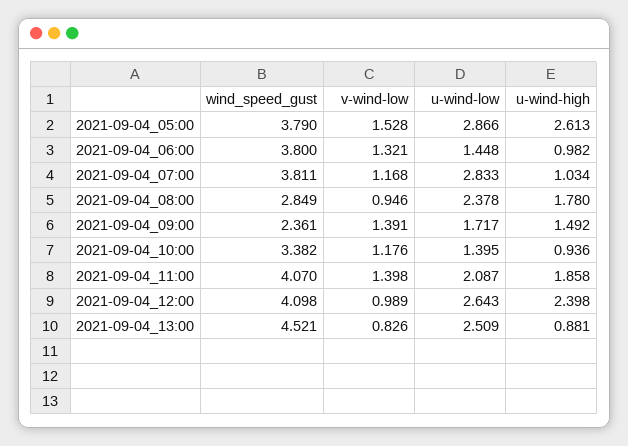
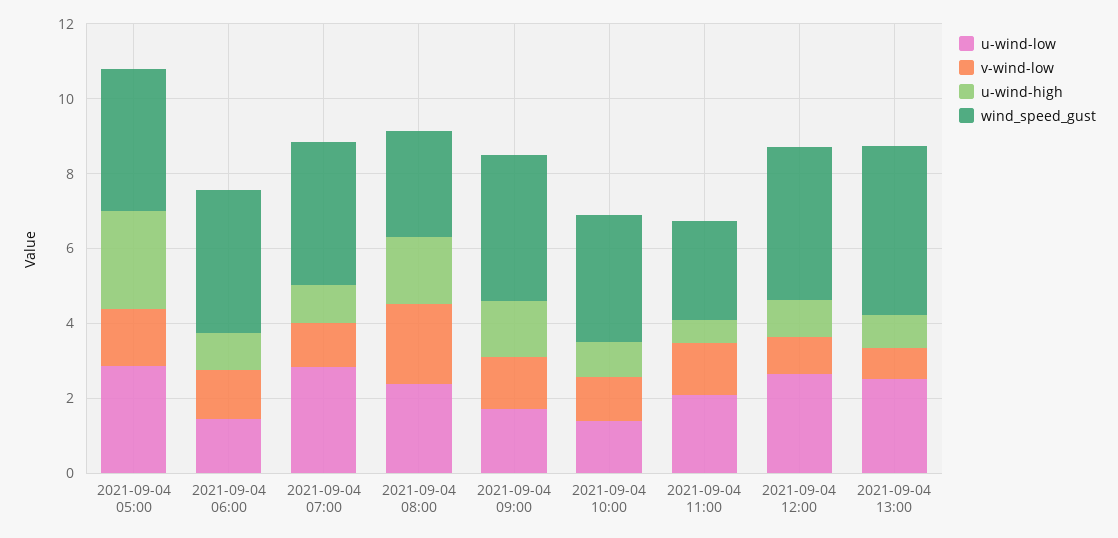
  {
    "wind_speed_gust": {
      "2021-09-04_05:00": 3.79,
      "2021-09-04_06:00": 3.8,
      "2021-09-04_07:00": 3.811,
      "2021-09-04_08:00": 2.849,
-     "2021-09-04_09:00": 2.361,
+     "2021-09-04_09:00": 4,
      "2021-09-04_10:00": 3.382,
-     "2021-09-04_11:00": 4.07,
+     "2021-09-04_11:00": 2.5,
      "2021-09-04_12:00": 4.098,
      "2021-09-04_13:00": 4.521
    },
    "v-wind-low": {
      "2021-09-04_05:00": 1.528,
      "2021-09-04_06:00": 1.321,
      "2021-09-04_07:00": 1.168,
-     "2021-09-04_08:00": 0.946,
+     "2021-09-04_08:00": 2,
      "2021-09-04_09:00": 1.391,
      "2021-09-04_10:00": 1.176,
      "2021-09-04_11:00": 1.398,
      "2021-09-04_12:00": 0.989,
      "2021-09-04_13:00": 0.826
    },
    "u-wind-low": {
      "2021-09-04_05:00": 2.866,
      "2021-09-04_06:00": 1.448,
      "2021-09-04_07:00": 2.833,
      "2021-09-04_08:00": 2.378,
      "2021-09-04_09:00": 1.717,
      "2021-09-04_10:00": 1.395,
      "2021-09-04_11:00": 2.087,
      "2021-09-04_12:00": 2.643,
      "2021-09-04_13:00": 2.509
    },
    "u-wind-high": {
      "2021-09-04_05:00": 2.613,
      "2021-09-04_06:00": 0.982,
      "2021-09-04_07:00": 1.034,
      "2021-09-04_08:00": 1.78,
      "2021-09-04_09:00": 1.492,
      "2021-09-04_10:00": 0.936,
-     "2021-09-04_11:00": 1.858,
+     "2021-09-04_11:00": 0.5,
-     "2021-09-04_12:00": 2.398,
+     "2021-09-04_12:00": 1,
      "2021-09-04_13:00": 0.881
    }
  }

